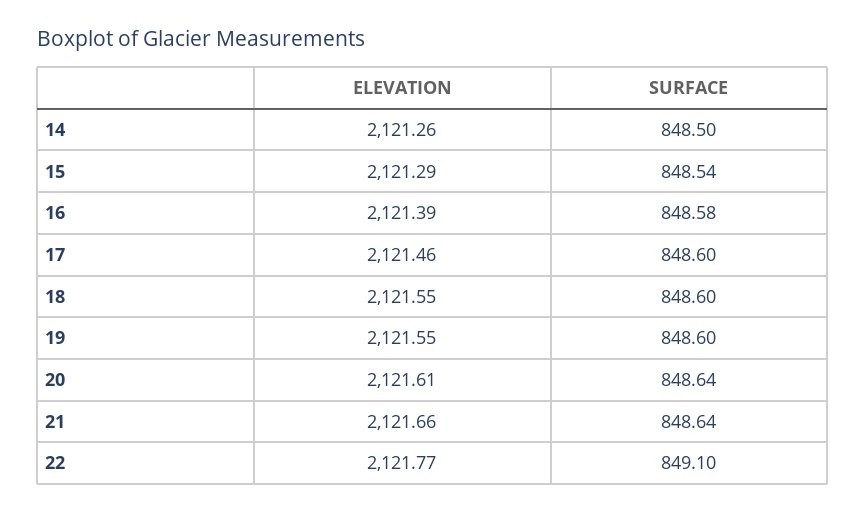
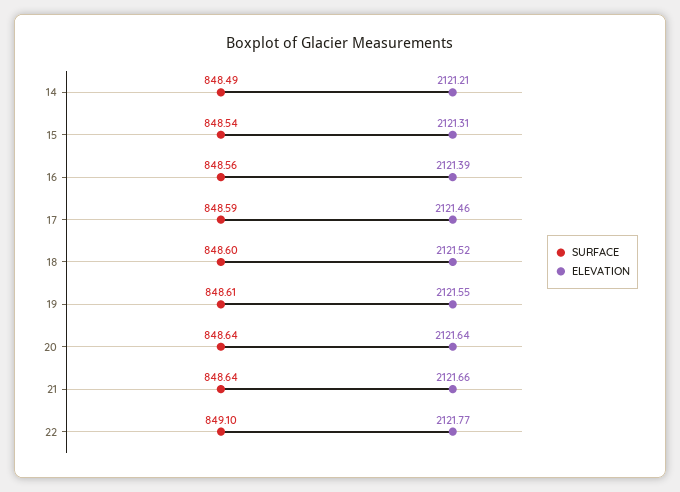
  {
    "ELEVATION": {
-     "14": 2121.26,
+     "14": 2121.21,
-     "15": 2121.29,
+     "15": 2121.31,
      "16": 2121.39,
      "17": 2121.46,
-     "18": 2121.55,
+     "18": 2121.52,
      "19": 2121.55,
-     "20": 2121.61,
+     "20": 2121.64,
      "21": 2121.66,
      "22": 2121.77
    },
    "SURFACE": {
-     "14": 848.5,
+     "14": 848.49,
      "15": 848.54,
-     "16": 848.58,
+     "16": 848.56,
-     "17": 848.6,
+     "17": 848.59,
      "18": 848.6,
-     "19": 848.6,
+     "19": 848.61,
      "20": 848.64,
      "21": 848.64,
      "22": 849.1
    }
  }

